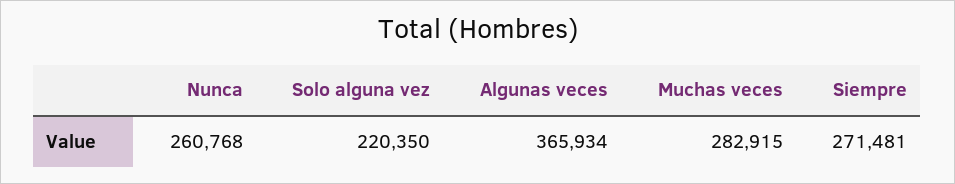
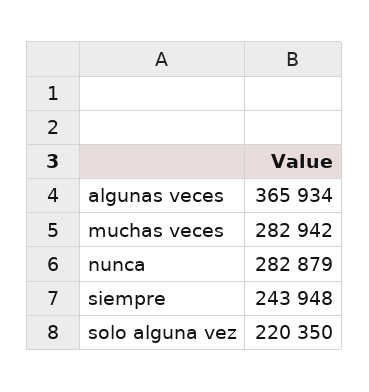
  {
-   "Nunca": 260768,
+   "Nunca": 282879,
    "Solo alguna vez": 220350,
    "Algunas veces": 365934,
-   "Muchas veces": 282915,
+   "Muchas veces": 282942,
-   "Siempre": 271481
+   "Siempre": 243948
  }

